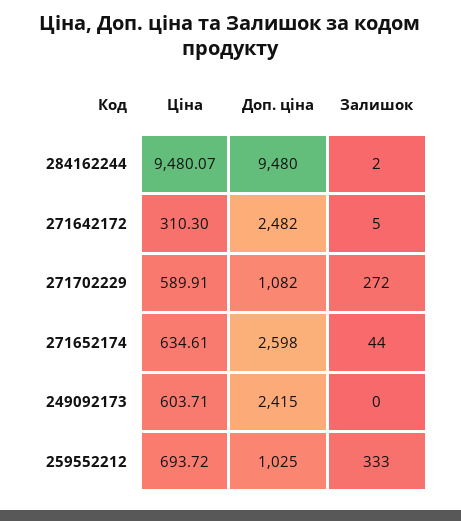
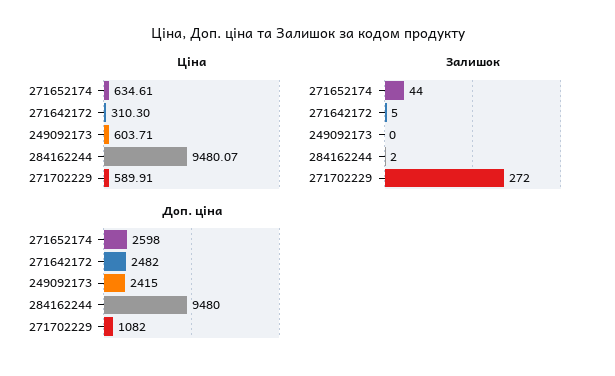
  {
    "Ціна": {
      "284162244": 9480.07,
      "271642172": 310.3,
      "271702229": 589.91,
      "271652174": 634.61,
-     "249092173": 603.71,
+     "249092173": 603.71
-     "259552212": 693.72
    },
    "Доп. ціна": {
      "284162244": 9480,
      "271642172": 2482,
      "271702229": 1082,
      "271652174": 2598,
-     "249092173": 2415,
+     "249092173": 2415
-     "259552212": 1025
    },
    "Залишок": {
      "284162244": 2,
      "271642172": 5,
      "271702229": 272,
      "271652174": 44,
-     "249092173": 0,
+     "249092173": 0
-     "259552212": 333
    }
  }

